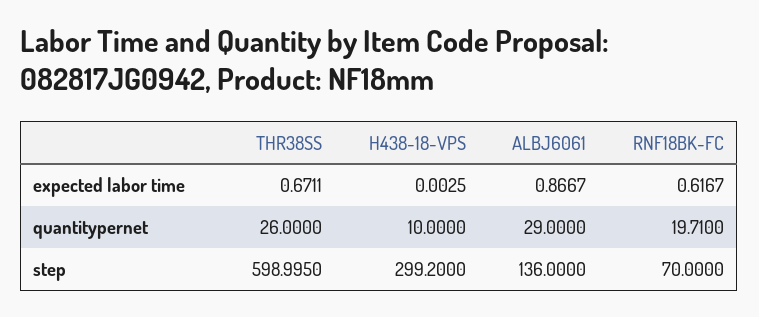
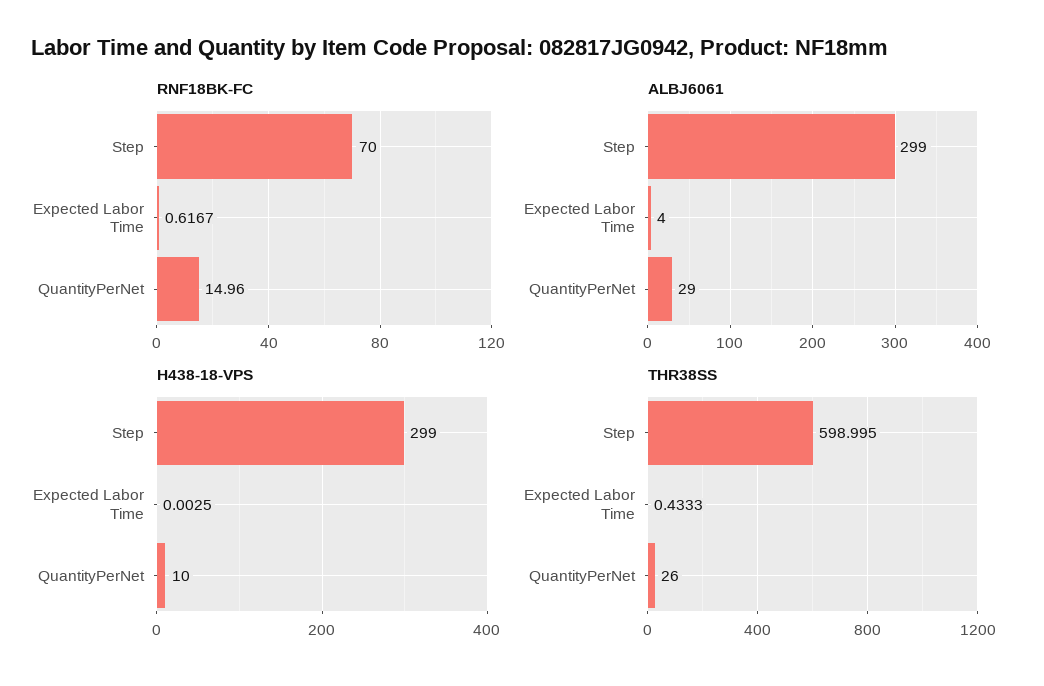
  {
    "THR38SS": {
-     "expected labor time": 0.6711,
+     "expected labor time": 0.4333,
      "quantitypernet": 26,
      "step": 598.995
    },
    "H438-18-VPS": {
      "expected labor time": 0.0025,
      "quantitypernet": 10,
-     "step": 299.2
+     "step": 299
    },
    "ALBJ6061": {
-     "expected labor time": 0.8667,
+     "expected labor time": 4,
      "quantitypernet": 29,
-     "step": 136
+     "step": 299
    },
    "RNF18BK-FC": {
      "expected labor time": 0.6167,
-     "quantitypernet": 19.71,
+     "quantitypernet": 14.96,
      "step": 70
    }
  }

